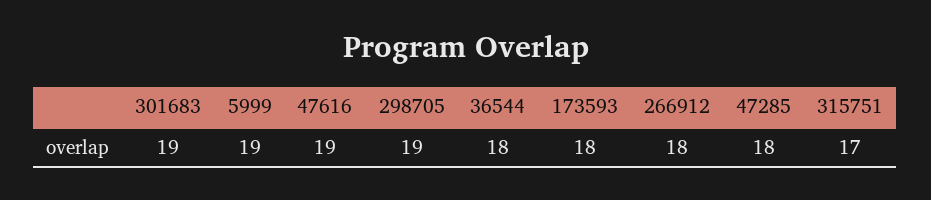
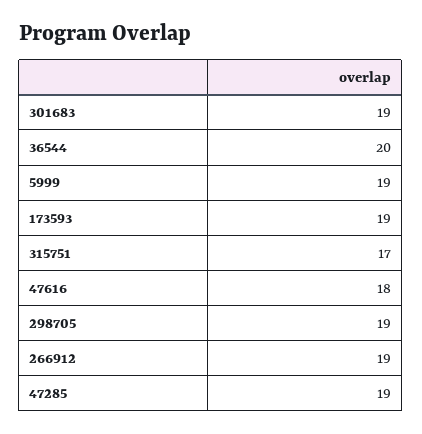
  {
    "301683": 19,
    "5999": 19,
-   "47616": 19,
+   "47616": 18,
    "298705": 19,
-   "36544": 18,
+   "36544": 20,
-   "173593": 18,
+   "173593": 19,
-   "266912": 18,
+   "266912": 19,
-   "47285": 18,
+   "47285": 19,
    "315751": 17
  }

